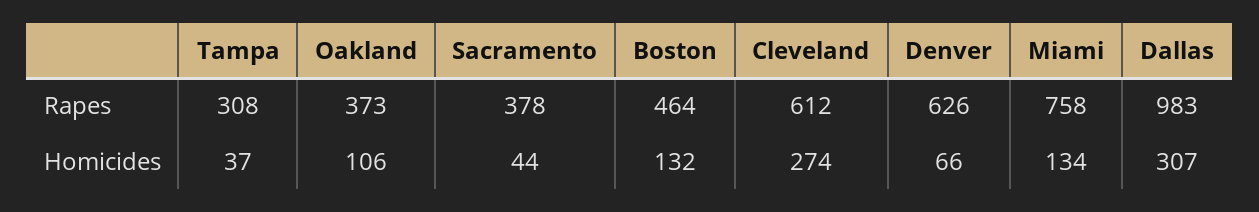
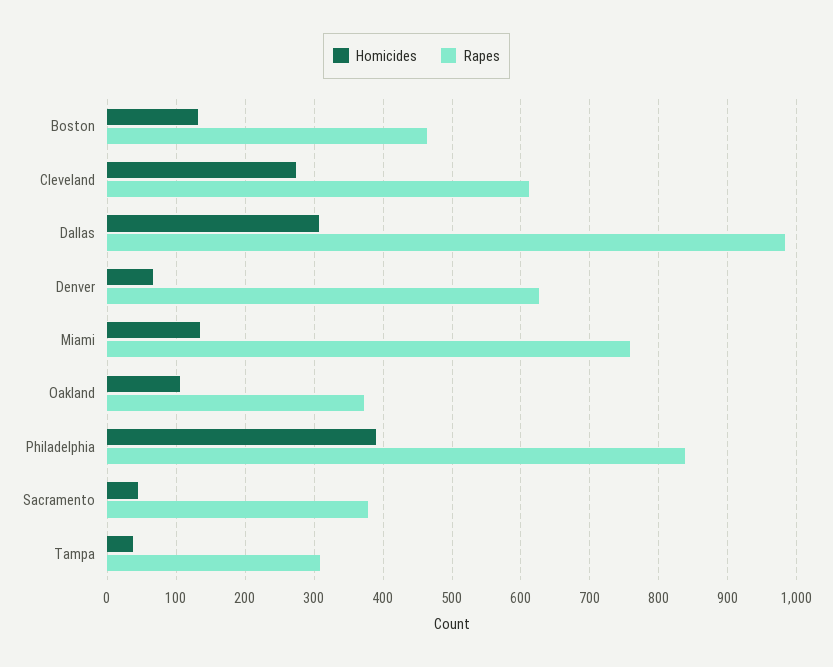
  {
    "Rapes": {
      "Tampa": 308,
      "Oakland": 373,
      "Sacramento": 378,
      "Boston": 464,
      "Cleveland": 612,
      "Denver": 626,
      "Miami": 758,
-     "Dallas": 983
+     "Dallas": 983,
+     "Philadelphia": 840
    },
    "Homicides": {
      "Tampa": 37,
      "Oakland": 106,
      "Sacramento": 44,
      "Boston": 132,
      "Cleveland": 274,
      "Denver": 66,
      "Miami": 134,
-     "Dallas": 307
+     "Dallas": 307,
+     "Philadelphia": 390
    }
  }

